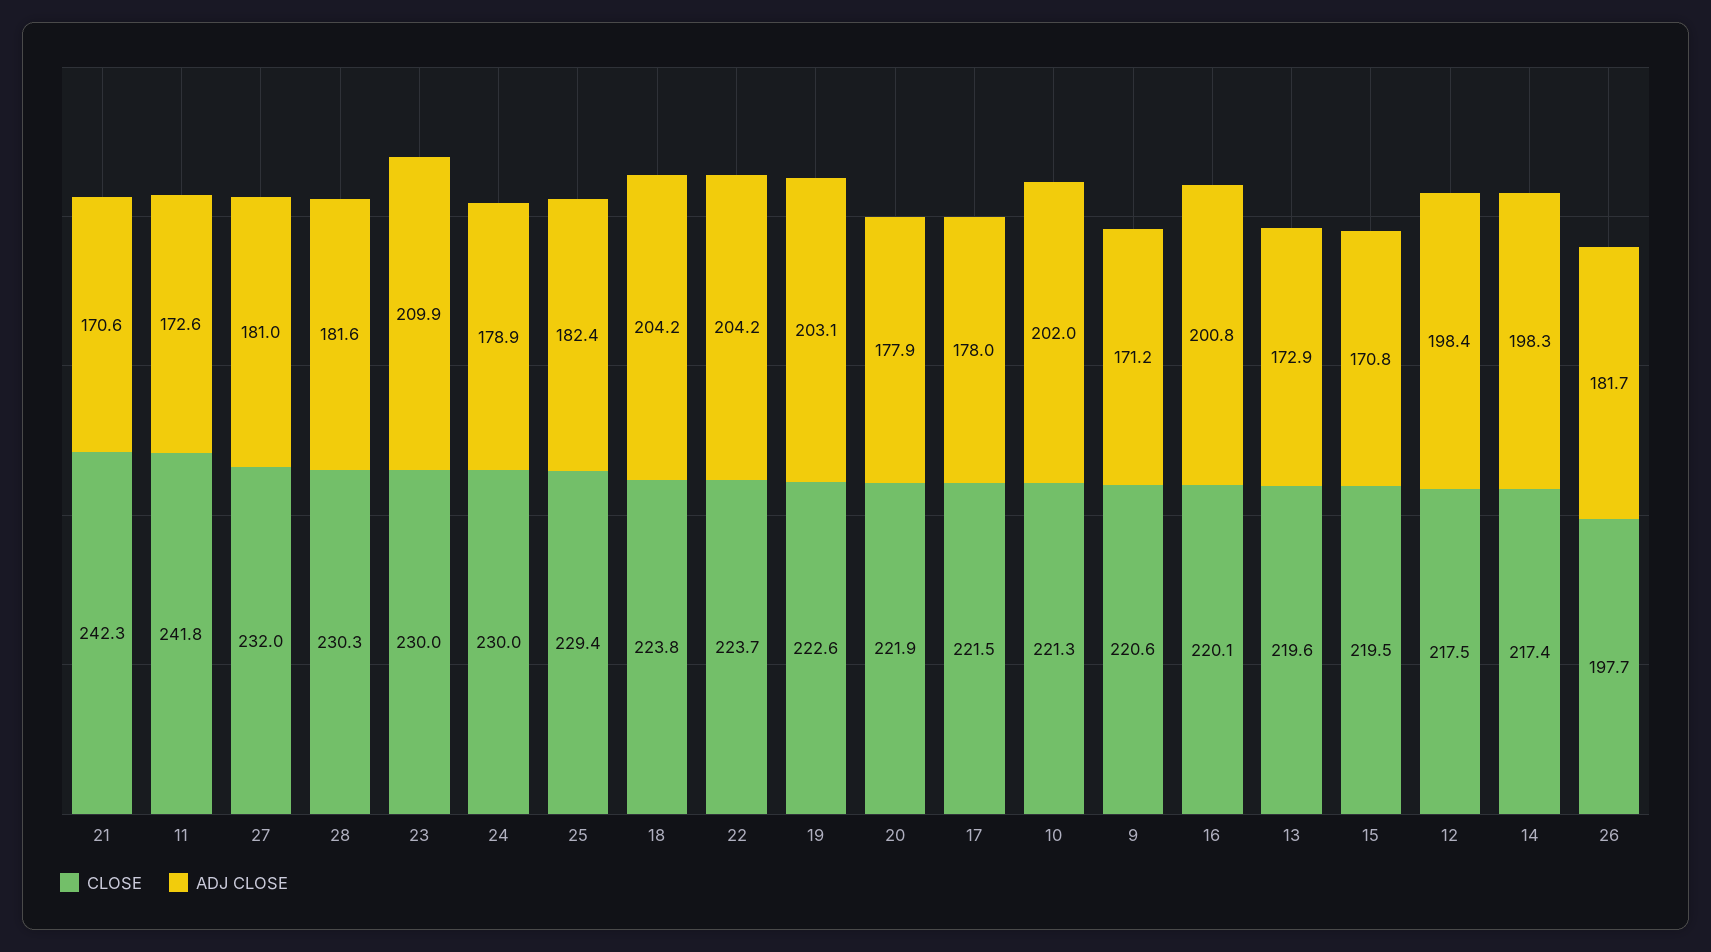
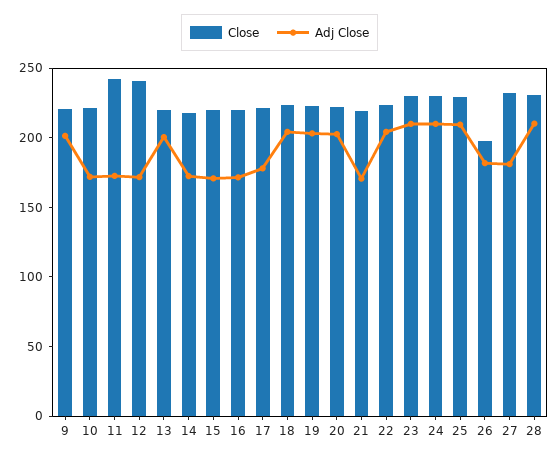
  {
    "CLOSE": {
-     "21": 242.3,
+     "21": 220,
      "11": 241.8,
      "27": 232,
      "28": 230.3,
      "23": 230,
      "24": 230,
      "25": 229.4,
      "18": 223.8,
      "22": 223.7,
      "19": 222.6,
      "20": 221.9,
      "17": 221.5,
      "10": 221.3,
      "9": 220.6,
      "16": 220.1,
      "13": 219.6,
      "15": 219.5,
-     "12": 217.5,
+     "12": 240,
      "14": 217.4,
      "26": 197.7
    },
    "ADJ CLOSE": {
      "21": 170.6,
      "11": 172.6,
      "27": 181,
-     "28": 181.6,
+     "28": 210,
      "23": 209.9,
-     "24": 178.9,
+     "24": 210,
-     "25": 182.4,
+     "25": 210,
      "18": 204.2,
      "22": 204.2,
      "19": 203.1,
-     "20": 177.9,
+     "20": 200,
      "17": 178,
-     "10": 202,
+     "10": 170,
-     "9": 171.2,
+     "9": 200,
-     "16": 200.8,
+     "16": 170,
-     "13": 172.9,
+     "13": 200,
      "15": 170.8,
-     "12": 198.4,
+     "12": 170,
-     "14": 198.3,
+     "14": 170,
      "26": 181.7
    }
  }

